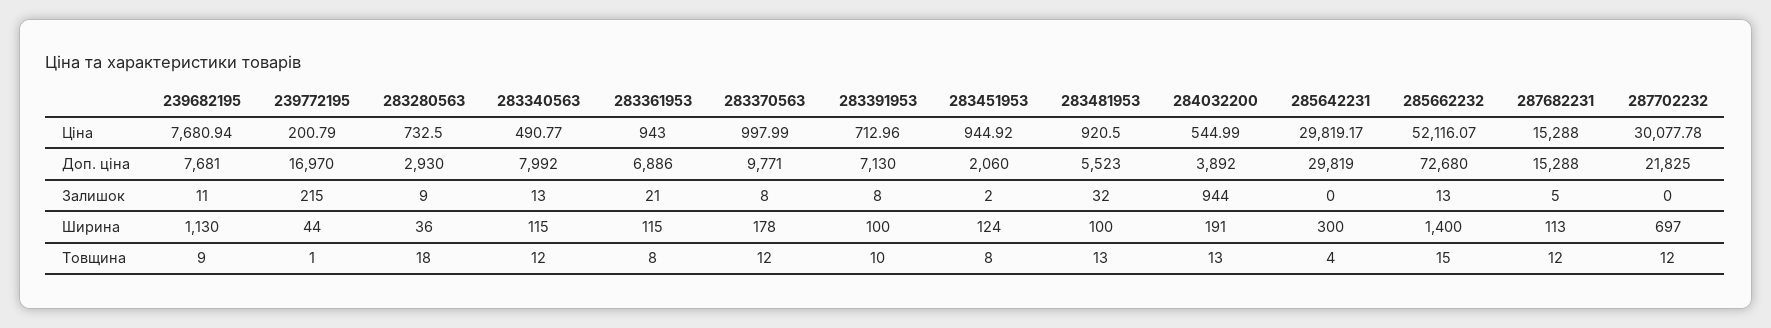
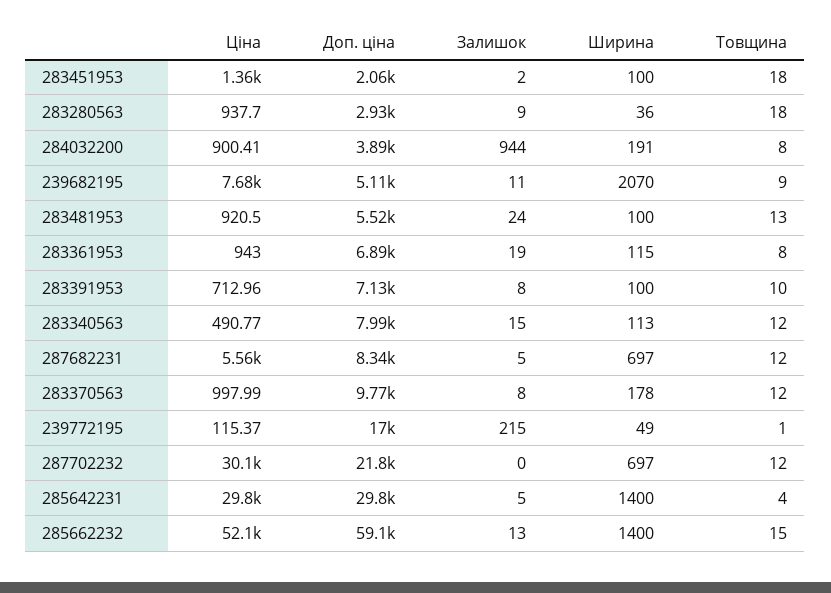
  {
    "239682195": {
      "Ціна": 7680.94,
-     "Доп. ціна": 7681,
+     "Доп. ціна": 5110,
      "Залишок": 11,
-     "Ширина": 1130,
+     "Ширина": 2070,
      "Товщина": 9
    },
    "239772195": {
-     "Ціна": 200.79,
+     "Ціна": 115.37,
      "Доп. ціна": 16970,
      "Залишок": 215,
-     "Ширина": 44,
+     "Ширина": 49,
      "Товщина": 1
    },
    "283280563": {
-     "Ціна": 732.5,
+     "Ціна": 937.7,
      "Доп. ціна": 2930,
      "Залишок": 9,
      "Ширина": 36,
      "Товщина": 18
    },
    "283340563": {
      "Ціна": 490.77,
      "Доп. ціна": 7992,
-     "Залишок": 13,
+     "Залишок": 15,
-     "Ширина": 115,
+     "Ширина": 113,
      "Товщина": 12
    },
    "283361953": {
      "Ціна": 943,
      "Доп. ціна": 6886,
-     "Залишок": 21,
+     "Залишок": 19,
      "Ширина": 115,
      "Товщина": 8
    },
    "283370563": {
      "Ціна": 997.99,
      "Доп. ціна": 9771,
      "Залишок": 8,
      "Ширина": 178,
      "Товщина": 12
    },
    "283391953": {
      "Ціна": 712.96,
      "Доп. ціна": 7130,
      "Залишок": 8,
      "Ширина": 100,
      "Товщина": 10
    },
    "283451953": {
-     "Ціна": 944.92,
+     "Ціна": 1360,
      "Доп. ціна": 2060,
      "Залишок": 2,
-     "Ширина": 124,
+     "Ширина": 100,
-     "Товщина": 8
+     "Товщина": 18
    },
    "283481953": {
      "Ціна": 920.5,
      "Доп. ціна": 5523,
-     "Залишок": 32,
+     "Залишок": 24,
      "Ширина": 100,
      "Товщина": 13
    },
    "284032200": {
-     "Ціна": 544.99,
+     "Ціна": 900.41,
      "Доп. ціна": 3892,
      "Залишок": 944,
      "Ширина": 191,
-     "Товщина": 13
+     "Товщина": 8
    },
    "285642231": {
      "Ціна": 29819.17,
      "Доп. ціна": 29819,
-     "Залишок": 0,
+     "Залишок": 5,
-     "Ширина": 300,
+     "Ширина": 1400,
      "Товщина": 4
    },
    "285662232": {
      "Ціна": 52116.07,
-     "Доп. ціна": 72680,
+     "Доп. ціна": 59100,
      "Залишок": 13,
      "Ширина": 1400,
      "Товщина": 15
    },
    "287682231": {
-     "Ціна": 15288,
+     "Ціна": 5560,
-     "Доп. ціна": 15288,
+     "Доп. ціна": 8340,
      "Залишок": 5,
-     "Ширина": 113,
+     "Ширина": 697,
      "Товщина": 12
    },
    "287702232": {
      "Ціна": 30077.78,
      "Доп. ціна": 21825,
      "Залишок": 0,
      "Ширина": 697,
      "Товщина": 12
    }
  }

